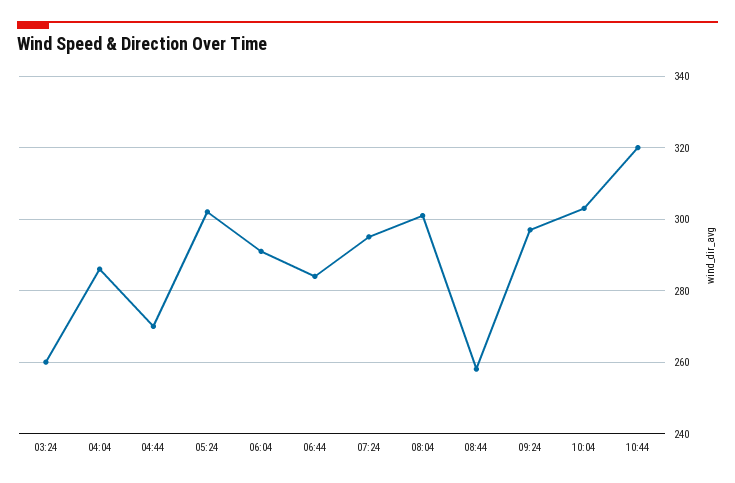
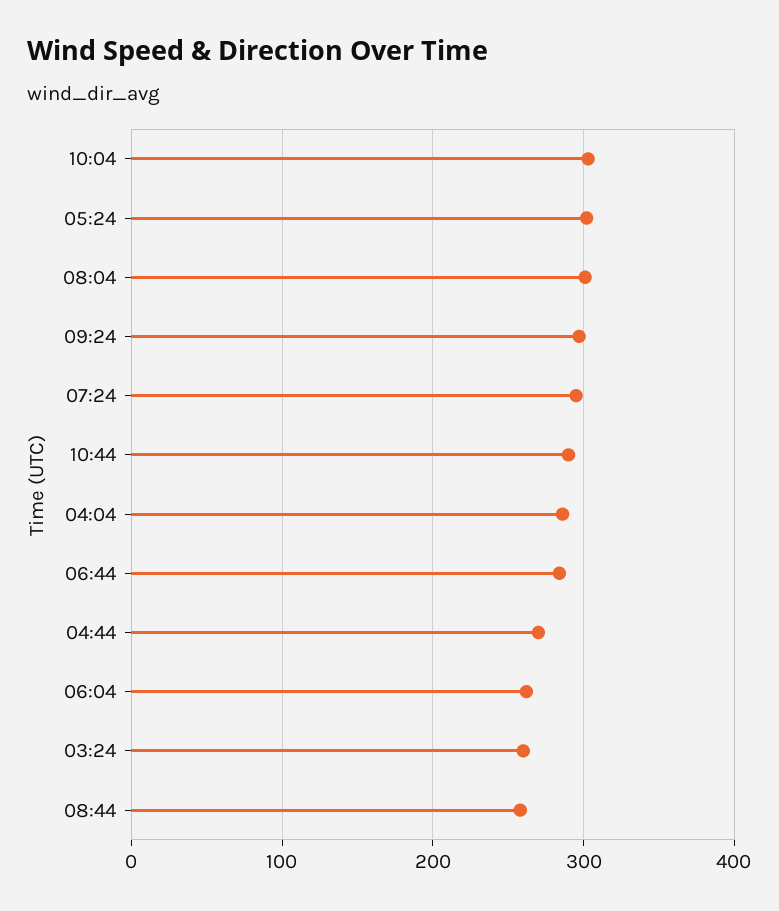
  {
    "03:24": 260,
    "04:04": 285,
    "04:44": 270,
    "05:24": 300,
-   "06:04": 290,
+   "06:04": 260,
    "06:44": 285,
    "07:24": 295,
    "08:04": 300,
    "08:44": 260,
    "09:24": 295,
    "10:04": 305,
-   "10:44": 320
+   "10:44": 290
  }

